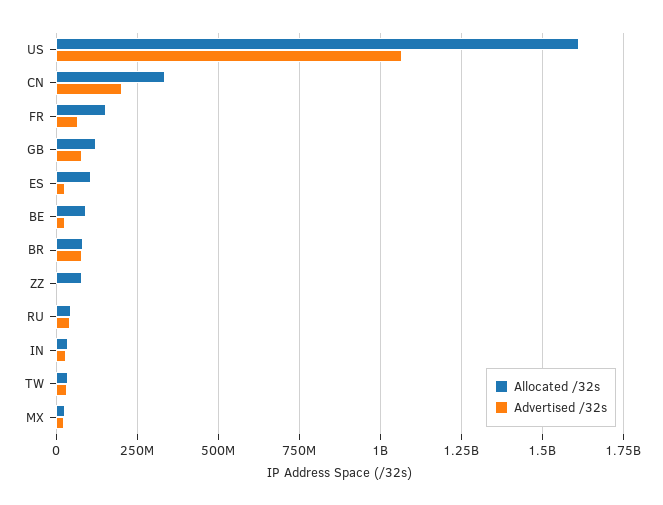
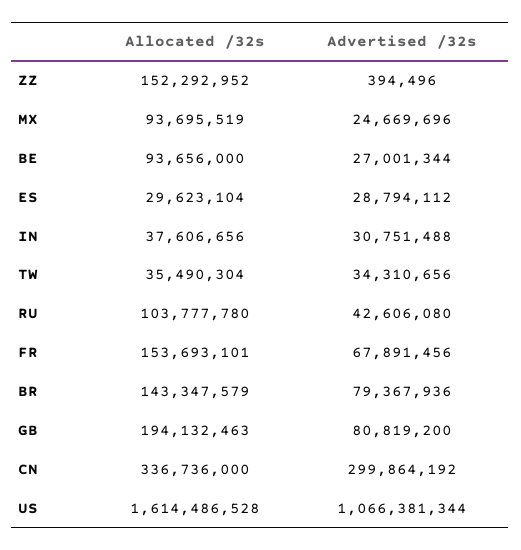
  {
    "Allocated /32s": {
      "US": 1614486528,
      "CN": 336736000,
      "FR": 153693101,
-     "GB": 125000000,
+     "GB": 194132463,
-     "ES": 100000000,
+     "ES": 29623104,
      "BE": 93656000,
-     "BR": 75000000,
+     "BR": 143347579,
-     "ZZ": 75000000,
+     "ZZ": 152292952,
-     "RU": 50000000,
+     "RU": 103777780,
      "IN": 37606656,
      "TW": 35490304,
-     "MX": 25000000
+     "MX": 93695519
    },
    "Advertised /32s": {
      "US": 1066381344,
-     "CN": 200000000,
+     "CN": 299864192,
      "FR": 67891456,
      "GB": 80819200,
      "ES": 28794112,
      "BE": 27001344,
      "BR": 79367936,
      "ZZ": 394496,
      "RU": 42606080,
      "IN": 30751488,
      "TW": 34310656,
      "MX": 24669696
    }
  }

